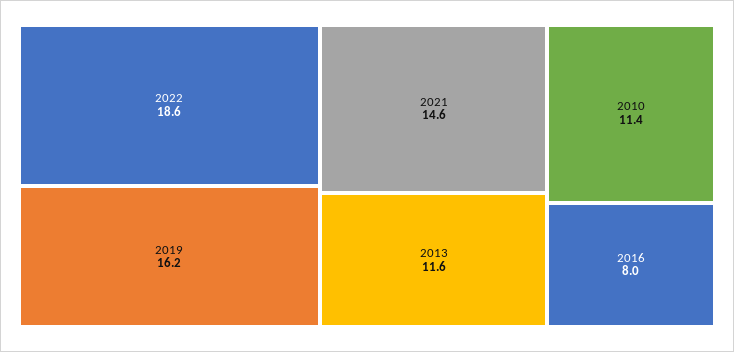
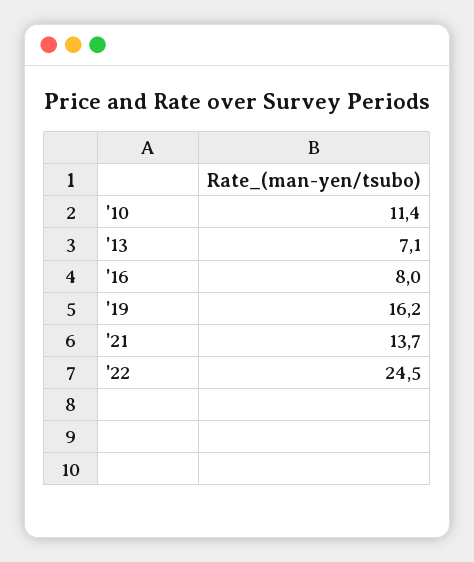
  {
-   "2022": 18.6,
+   "2022": 24.5,
    "2019": 16.2,
-   "2021": 14.6,
+   "2021": 13.7,
-   "2013": 11.6,
+   "2013": 7.1,
    "2010": 11.4,
    "2016": 8
  }

